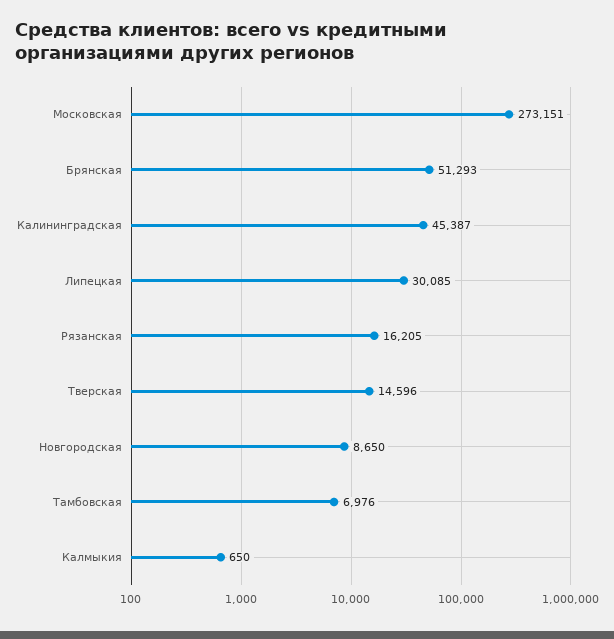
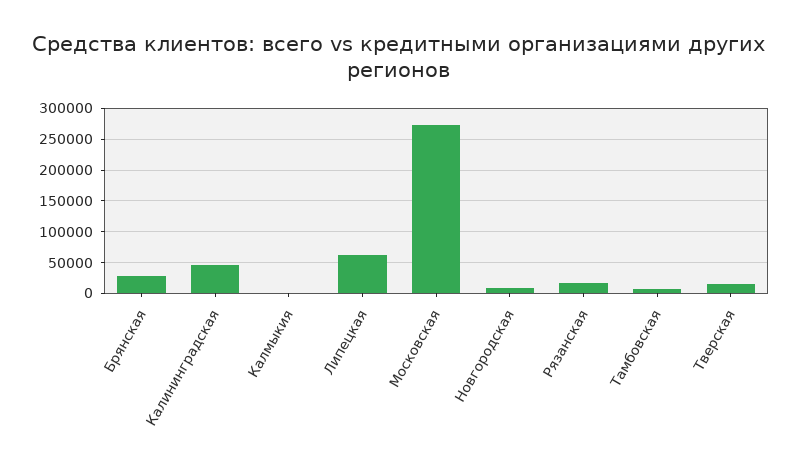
  {
    "Московская": 273151,
-   "Брянская": 51293,
+   "Брянская": 30000,
    "Калининградская": 45387,
-   "Липецкая": 30085,
+   "Липецкая": 60000,
    "Рязанская": 16205,
    "Тверская": 14596,
    "Новгородская": 8650,
    "Тамбовская": 6976,
    "Калмыкия": 650
  }

